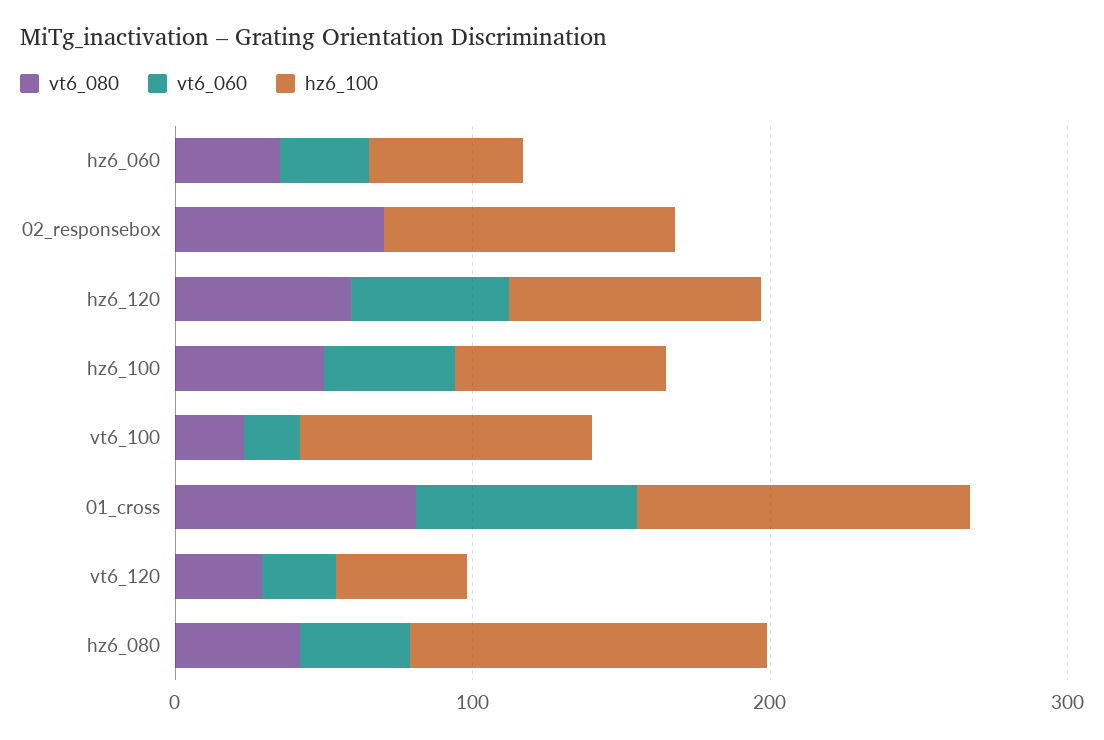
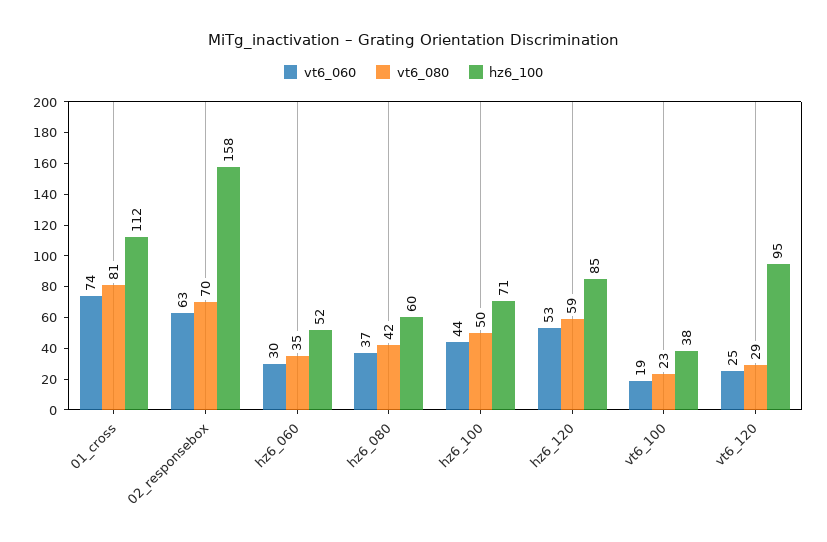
  {
    "vt6_080": {
      "hz6_060": 35,
      "02_responsebox": 70,
      "hz6_120": 59,
      "hz6_100": 50,
      "vt6_100": 23,
      "01_cross": 81,
      "vt6_120": 29,
      "hz6_080": 42
    },
    "vt6_060": {
      "hz6_060": 30,
-     "02_responsebox": 0,
+     "02_responsebox": 63,
      "hz6_120": 53,
      "hz6_100": 44,
      "vt6_100": 19,
      "01_cross": 74,
      "vt6_120": 25,
      "hz6_080": 37
    },
    "hz6_100": {
      "hz6_060": 52,
-     "02_responsebox": 100,
+     "02_responsebox": 158,
      "hz6_120": 85,
      "hz6_100": 71,
-     "vt6_100": 100,
+     "vt6_100": 38,
      "01_cross": 112,
-     "vt6_120": 40,
+     "vt6_120": 95,
-     "hz6_080": 120
+     "hz6_080": 60
    }
  }

